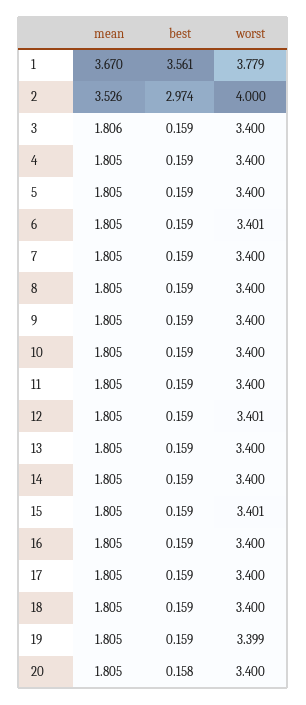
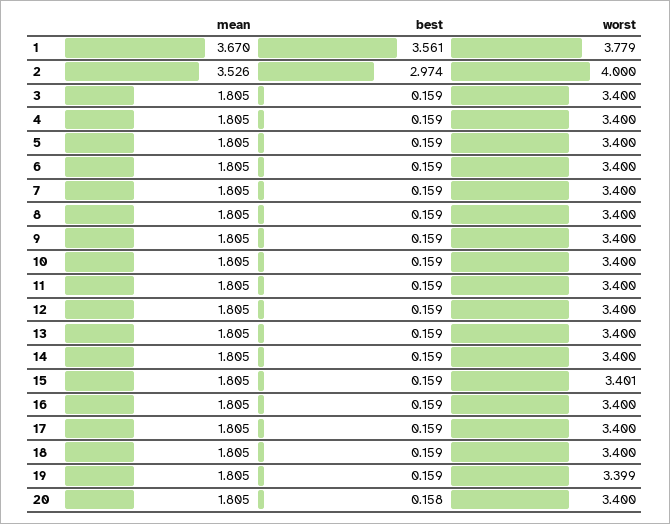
  {
    "mean": {
      "1": 3.67,
      "2": 3.526,
-     "3": 1.806,
+     "3": 1.805,
      "4": 1.805,
      "5": 1.805,
      "6": 1.805,
      "7": 1.805,
      "8": 1.805,
      "9": 1.805,
      "10": 1.805,
      "11": 1.805,
      "12": 1.805,
      "13": 1.805,
      "14": 1.805,
      "15": 1.805,
      "16": 1.805,
      "17": 1.805,
      "18": 1.805,
      "19": 1.805,
      "20": 1.805
    },
    "best": {
      "1": 3.561,
      "2": 2.974,
      "3": 0.159,
      "4": 0.159,
      "5": 0.159,
      "6": 0.159,
      "7": 0.159,
      "8": 0.159,
      "9": 0.159,
      "10": 0.159,
      "11": 0.159,
      "12": 0.159,
      "13": 0.159,
      "14": 0.159,
      "15": 0.159,
      "16": 0.159,
      "17": 0.159,
      "18": 0.159,
      "19": 0.159,
      "20": 0.158
    },
    "worst": {
      "1": 3.779,
      "2": 4,
      "3": 3.4,
      "4": 3.4,
      "5": 3.4,
-     "6": 3.401,
+     "6": 3.4,
      "7": 3.4,
      "8": 3.4,
      "9": 3.4,
      "10": 3.4,
      "11": 3.4,
-     "12": 3.401,
+     "12": 3.4,
      "13": 3.4,
      "14": 3.4,
      "15": 3.401,
      "16": 3.4,
      "17": 3.4,
      "18": 3.4,
      "19": 3.399,
      "20": 3.4
    }
  }

